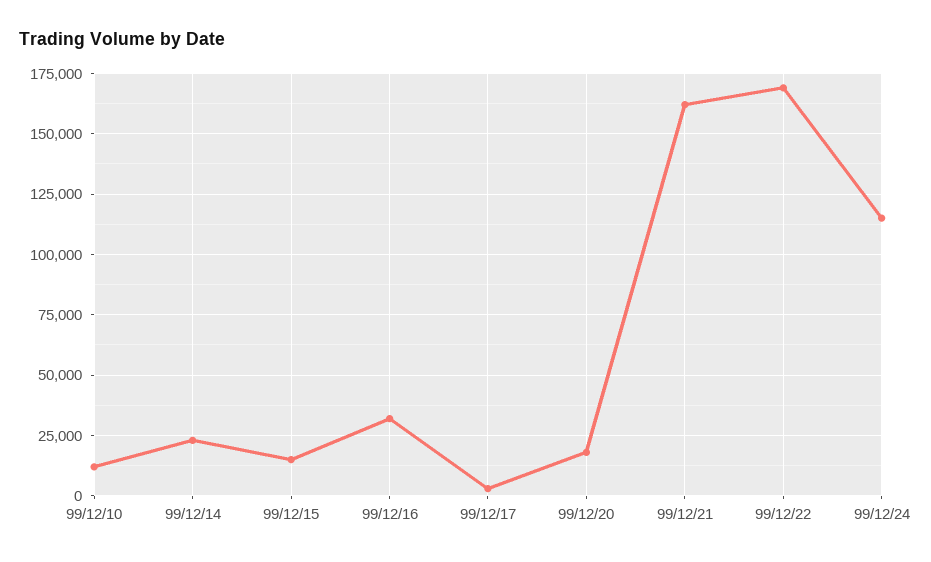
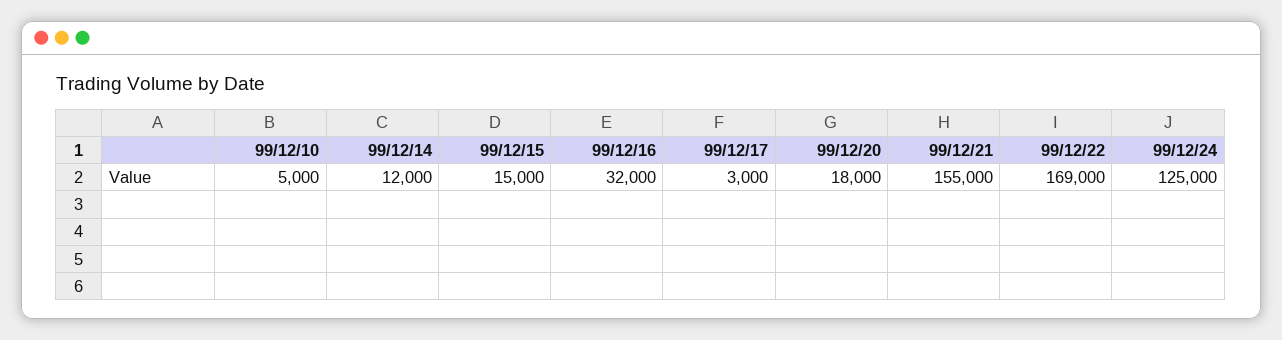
  {
-   "99/12/10": 12500,
+   "99/12/10": 5000,
-   "99/12/14": 22500,
+   "99/12/14": 12000,
    "99/12/15": 15000,
    "99/12/16": 32000,
    "99/12/17": 3000,
    "99/12/20": 18000,
-   "99/12/21": 162500,
+   "99/12/21": 155000,
    "99/12/22": 169000,
-   "99/12/24": 115000
+   "99/12/24": 125000
  }

